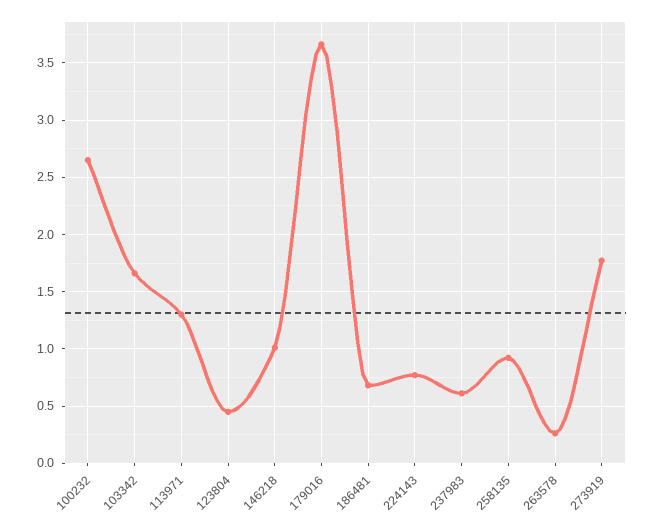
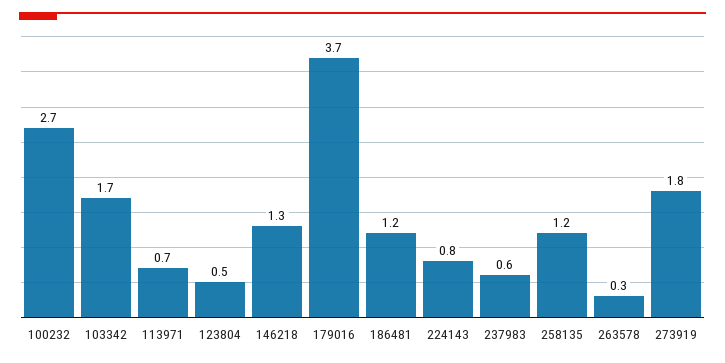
  {
    "100232": 2.7,
    "103342": 1.7,
-   "113971": 1.3,
+   "113971": 0.7,
    "123804": 0.5,
-   "146218": 1,
+   "146218": 1.3,
    "179016": 3.7,
-   "186481": 0.7,
+   "186481": 1.2,
    "224143": 0.8,
    "237983": 0.6,
-   "258135": 0.9,
+   "258135": 1.2,
    "263578": 0.3,
    "273919": 1.8
  }

